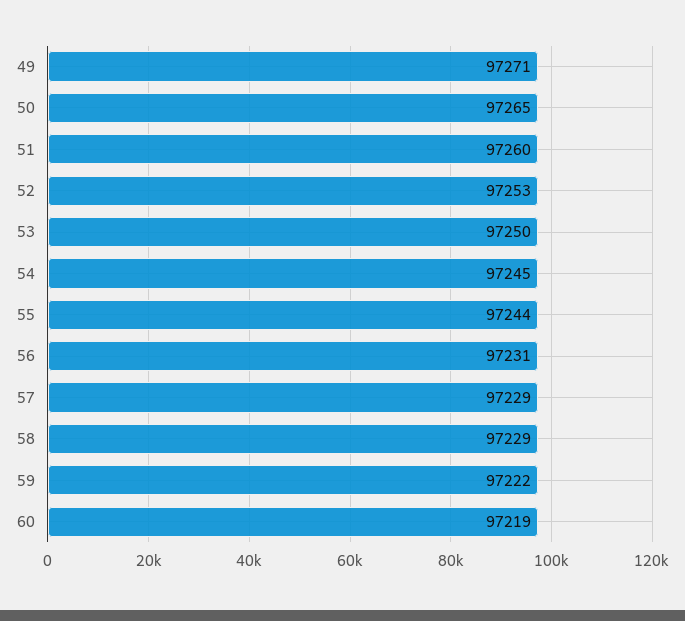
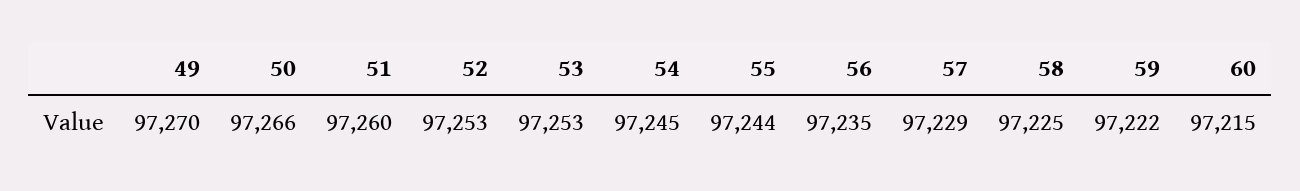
  {
-   "49": 97271,
+   "49": 97270,
-   "50": 97265,
+   "50": 97266,
    "51": 97260,
    "52": 97253,
-   "53": 97250,
+   "53": 97253,
    "54": 97245,
    "55": 97244,
-   "56": 97231,
+   "56": 97235,
    "57": 97229,
-   "58": 97229,
+   "58": 97225,
    "59": 97222,
-   "60": 97219
+   "60": 97215
  }

